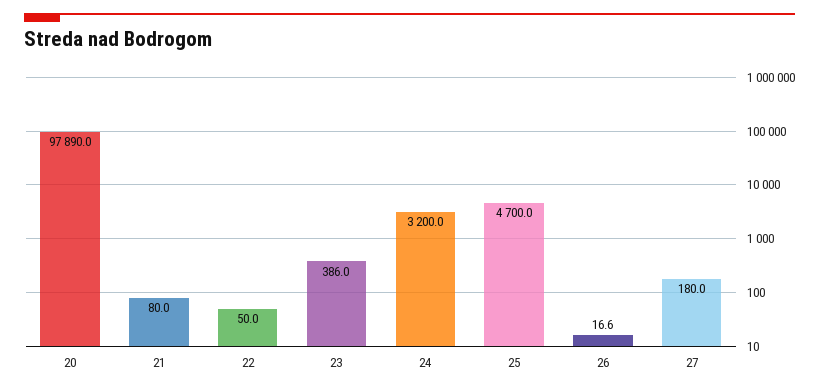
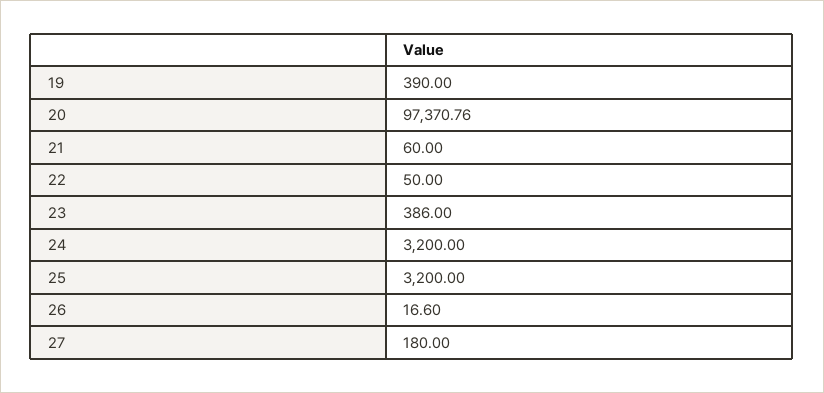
  {
-   "20": 97890,
+   "20": 97370.76,
-   "21": 80,
+   "21": 60,
    "22": 50,
    "23": 386,
    "24": 3200,
-   "25": 4700,
+   "25": 3200,
    "26": 16.6,
-   "27": 180
+   "27": 180,
+   "19": 390
  }

